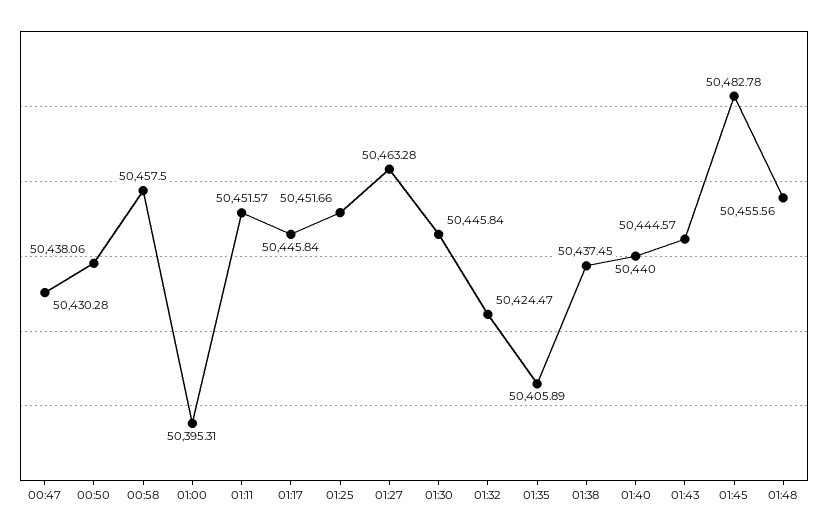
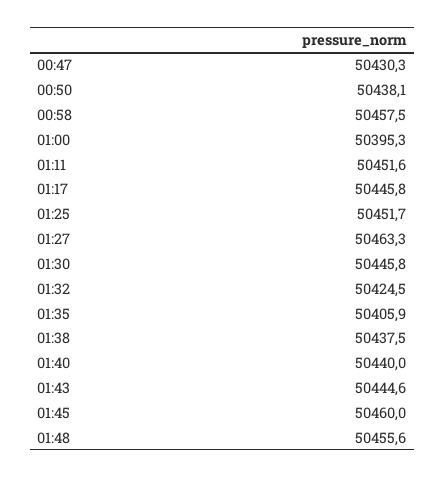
  {
    "00:47": 50430.28,
    "00:50": 50438.06,
    "00:58": 50457.5,
    "01:00": 50395.31,
    "01:11": 50451.57,
    "01:17": 50445.84,
    "01:25": 50451.66,
    "01:27": 50463.28,
    "01:30": 50445.84,
    "01:32": 50424.47,
    "01:35": 50405.89,
    "01:38": 50437.45,
    "01:40": 50440,
    "01:43": 50444.57,
-   "01:45": 50482.78,
+   "01:45": 50460,
    "01:48": 50455.56
  }

